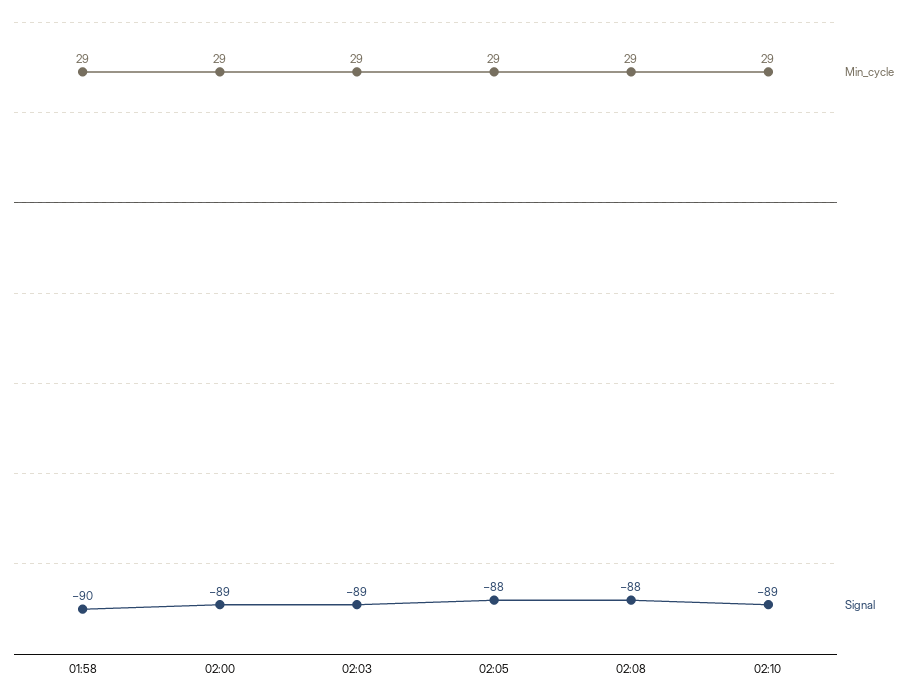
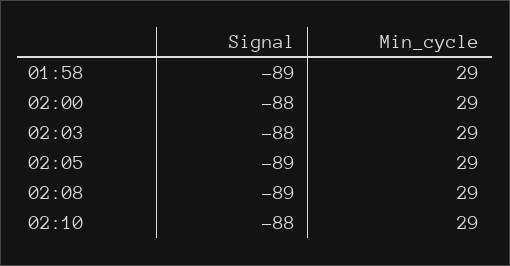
  {
    "Min_cycle": {
      "01:58": 29,
      "02:00": 29,
      "02:03": 29,
      "02:05": 29,
      "02:08": 29,
      "02:10": 29
    },
    "Signal": {
-     "01:58": -90,
+     "01:58": -89,
-     "02:00": -89,
+     "02:00": -88,
-     "02:03": -89,
+     "02:03": -88,
-     "02:05": -88,
+     "02:05": -89,
-     "02:08": -88,
+     "02:08": -89,
-     "02:10": -89
+     "02:10": -88
    }
  }

